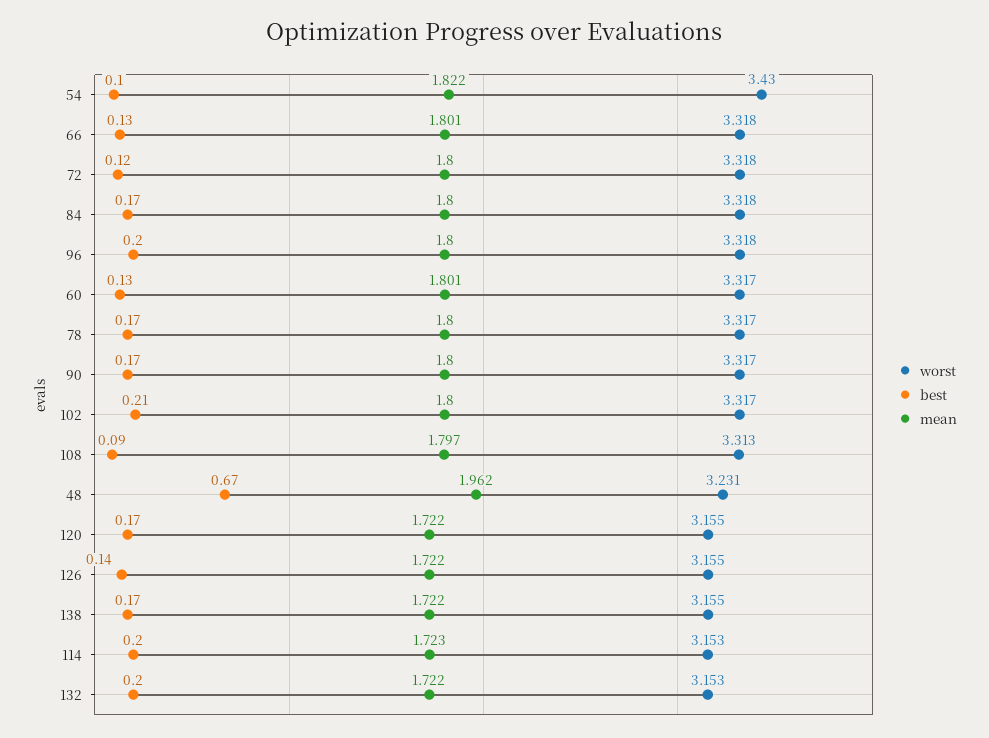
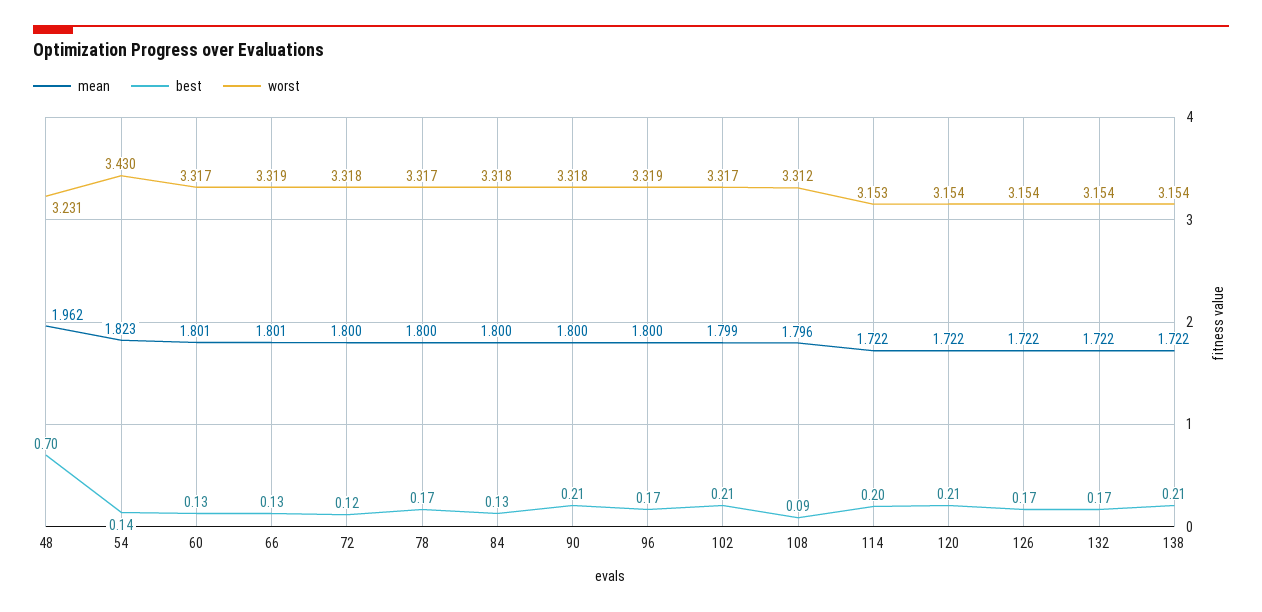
  {
    "worst": {
      "54": 3.43,
-     "66": 3.318,
+     "66": 3.319,
      "72": 3.318,
      "84": 3.318,
-     "96": 3.318,
+     "96": 3.319,
      "60": 3.317,
      "78": 3.317,
-     "90": 3.317,
+     "90": 3.318,
      "102": 3.317,
-     "108": 3.313,
+     "108": 3.312,
      "48": 3.231,
-     "120": 3.155,
+     "120": 3.154,
-     "126": 3.155,
+     "126": 3.154,
-     "138": 3.155,
+     "138": 3.154,
      "114": 3.153,
-     "132": 3.153
+     "132": 3.154
    },
    "best": {
-     "54": 0.1,
+     "54": 0.14,
      "66": 0.13,
      "72": 0.12,
-     "84": 0.17,
+     "84": 0.13,
-     "96": 0.2,
+     "96": 0.17,
      "60": 0.13,
      "78": 0.17,
-     "90": 0.17,
+     "90": 0.21,
      "102": 0.21,
      "108": 0.09,
-     "48": 0.67,
+     "48": 0.7,
-     "120": 0.17,
+     "120": 0.21,
-     "126": 0.14,
+     "126": 0.17,
-     "138": 0.17,
+     "138": 0.21,
      "114": 0.2,
-     "132": 0.2
+     "132": 0.17
    },
    "mean": {
-     "54": 1.822,
+     "54": 1.823,
      "66": 1.801,
      "72": 1.8,
      "84": 1.8,
      "96": 1.8,
      "60": 1.801,
      "78": 1.8,
      "90": 1.8,
-     "102": 1.8,
+     "102": 1.799,
-     "108": 1.797,
+     "108": 1.796,
      "48": 1.962,
      "120": 1.722,
      "126": 1.722,
      "138": 1.722,
-     "114": 1.723,
+     "114": 1.722,
      "132": 1.722
    }
  }

